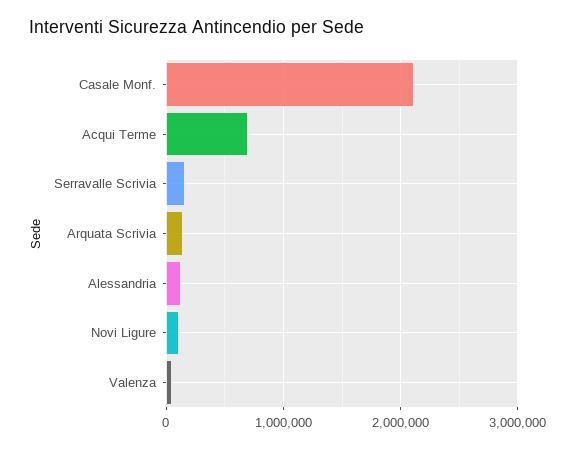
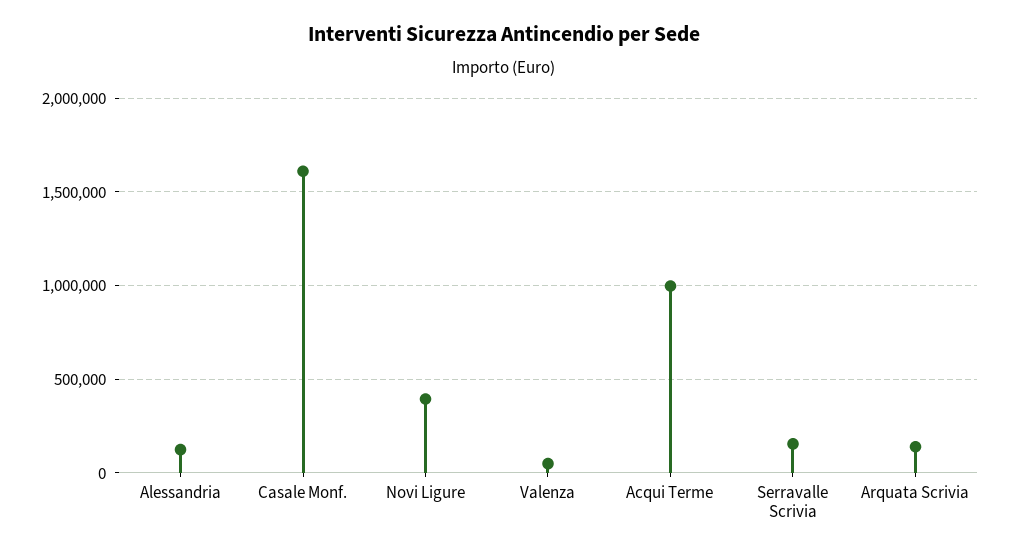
  {
-   "Casale Monf.": 2100000,
+   "Casale Monf.": 1600000,
-   "Acqui Terme": 700000,
+   "Acqui Terme": 1000000,
    "Serravalle Scrivia": 150000,
    "Arquata Scrivia": 150000,
    "Alessandria": 100000,
-   "Novi Ligure": 100000,
+   "Novi Ligure": 400000,
    "Valenza": 50000
  }

